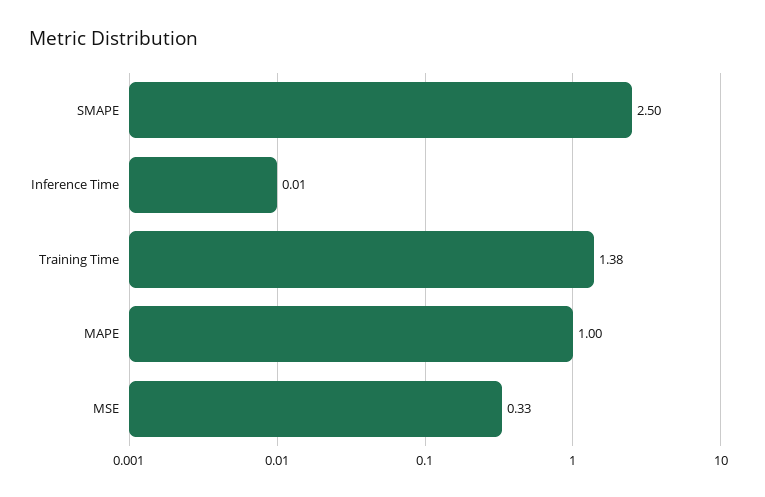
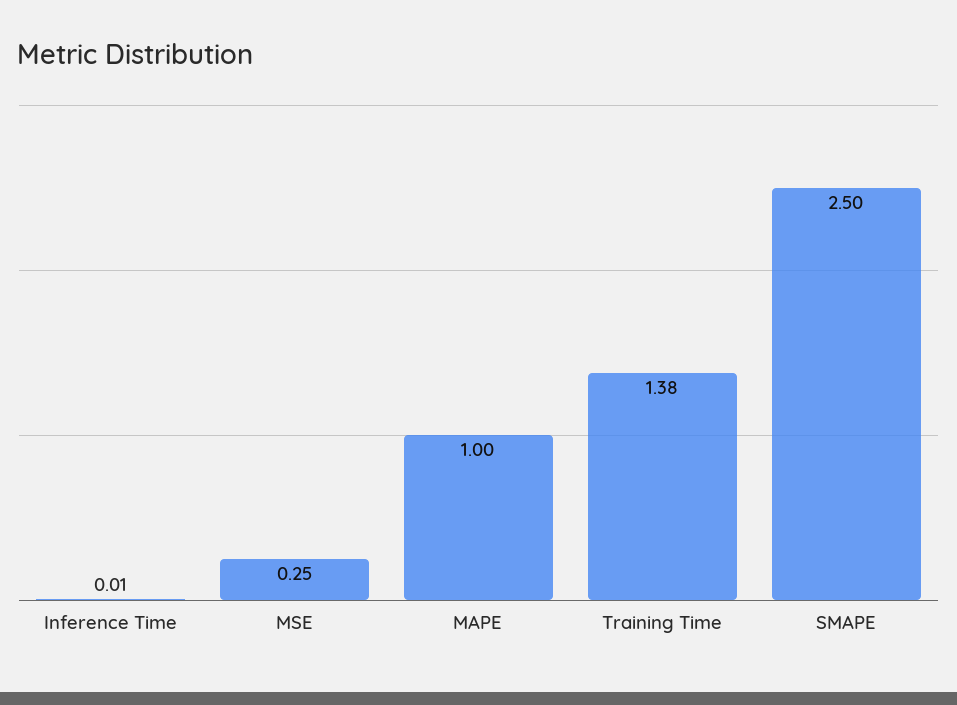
  {
    "SMAPE": 2.5,
    "Inference Time": 0.01,
    "Training Time": 1.38,
    "MAPE": 1,
-   "MSE": 0.33
+   "MSE": 0.25
  }

